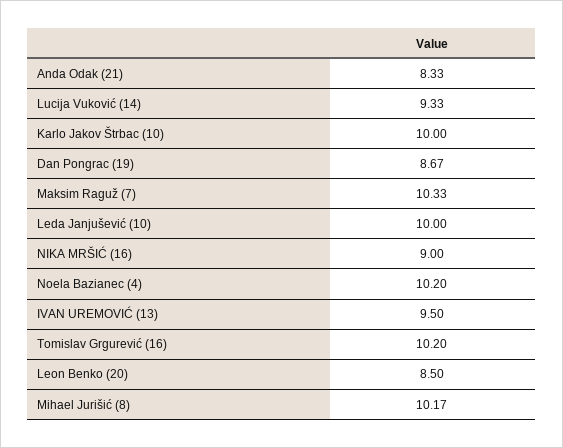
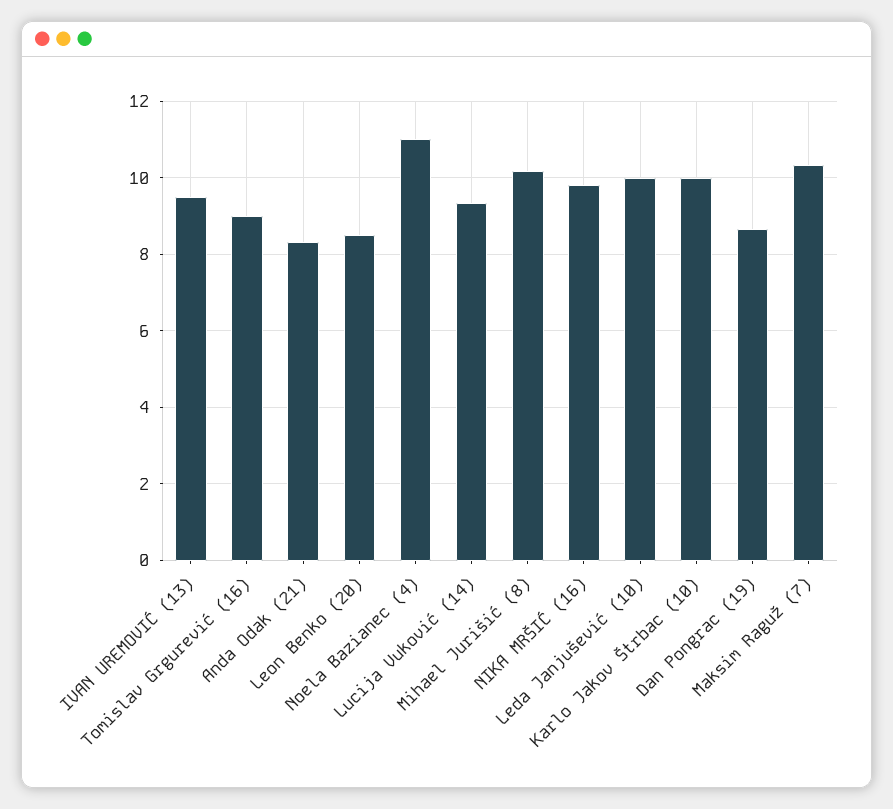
  {
    "Anda Odak (21)": 8.33,
    "Lucija Vuković (14)": 9.33,
    "Karlo Jakov Štrbac (10)": 10,
    "Dan Pongrac (19)": 8.67,
    "Maksim Raguž (7)": 10.33,
    "Leda Janjušević (10)": 10,
-   "NIKA MRŠIĆ (16)": 9,
+   "NIKA MRŠIĆ (16)": 9.8,
-   "Noela Bazianec (4)": 10.2,
+   "Noela Bazianec (4)": 11,
    "IVAN UREMOVIĆ (13)": 9.5,
-   "Tomislav Grgurević (16)": 10.2,
+   "Tomislav Grgurević (16)": 9,
    "Leon Benko (20)": 8.5,
    "Mihael Jurišić (8)": 10.17
  }

